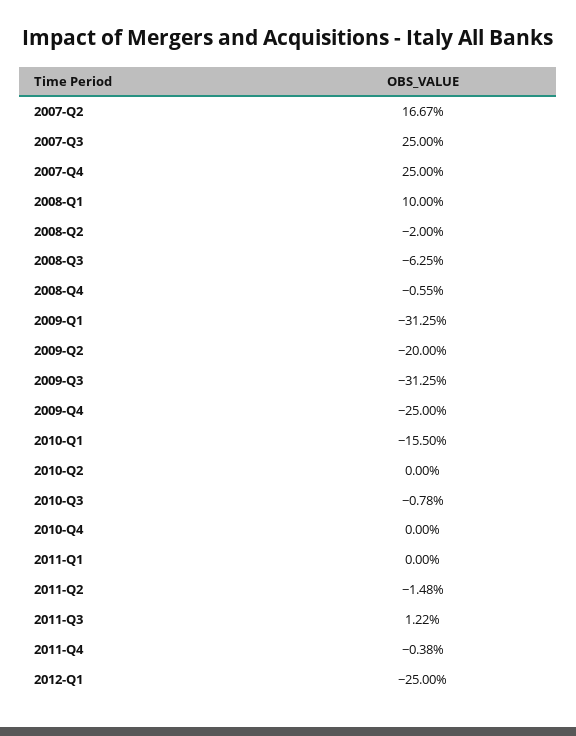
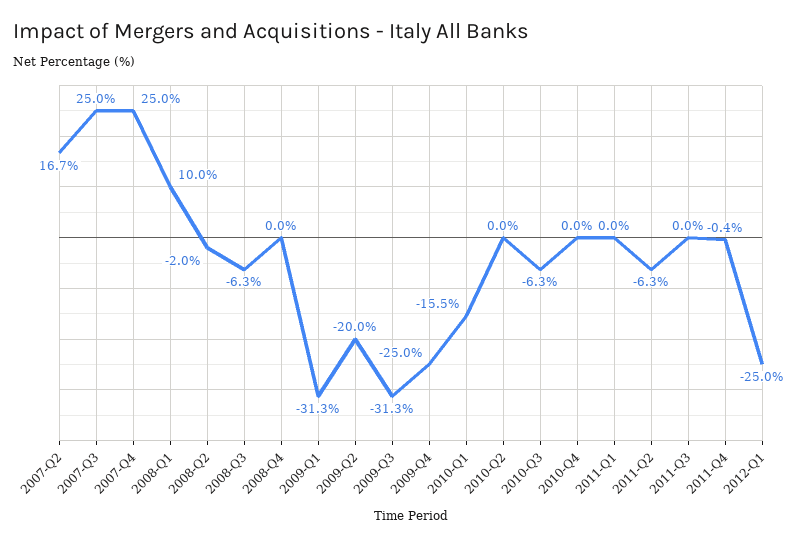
  {
    "2007-Q2": 16.67,
    "2007-Q3": 25,
    "2007-Q4": 25,
    "2008-Q1": 10,
    "2008-Q2": -2,
    "2008-Q3": -6.25,
-   "2008-Q4": -0.55,
+   "2008-Q4": 0,
    "2009-Q1": -31.25,
    "2009-Q2": -20,
    "2009-Q3": -31.25,
    "2009-Q4": -25,
    "2010-Q1": -15.5,
    "2010-Q2": 0,
-   "2010-Q3": -0.78,
+   "2010-Q3": -6.3,
    "2010-Q4": 0,
    "2011-Q1": 0,
-   "2011-Q2": -1.48,
+   "2011-Q2": -6.3,
-   "2011-Q3": 1.22,
+   "2011-Q3": 0,
    "2011-Q4": -0.38,
    "2012-Q1": -25
  }

